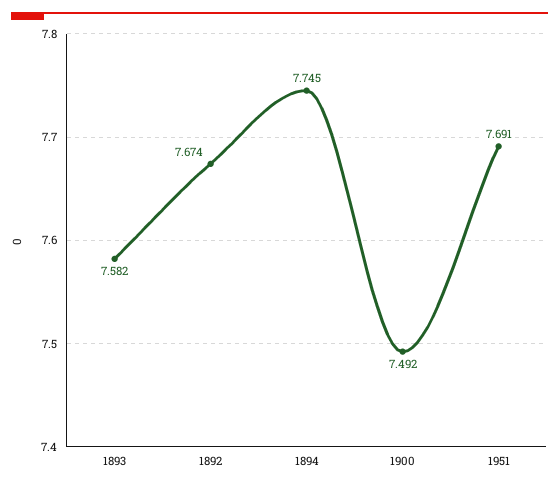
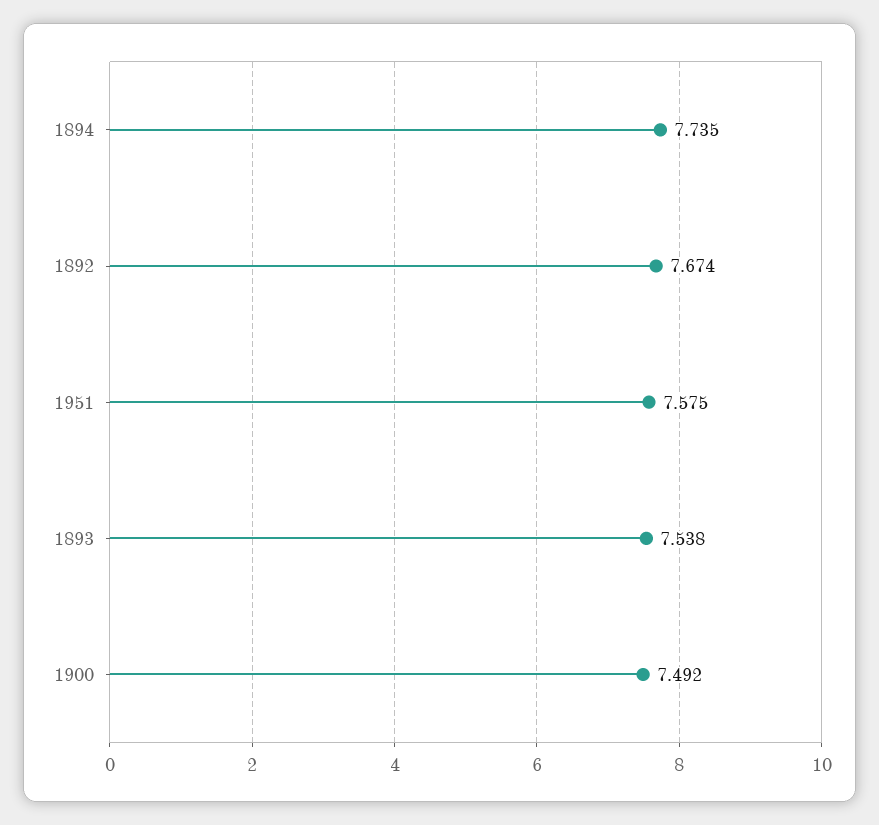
  {
-   "1893": 7.582,
+   "1893": 7.538,
    "1892": 7.674,
-   "1894": 7.745,
+   "1894": 7.735,
    "1900": 7.492,
-   "1951": 7.691
+   "1951": 7.575
  }

